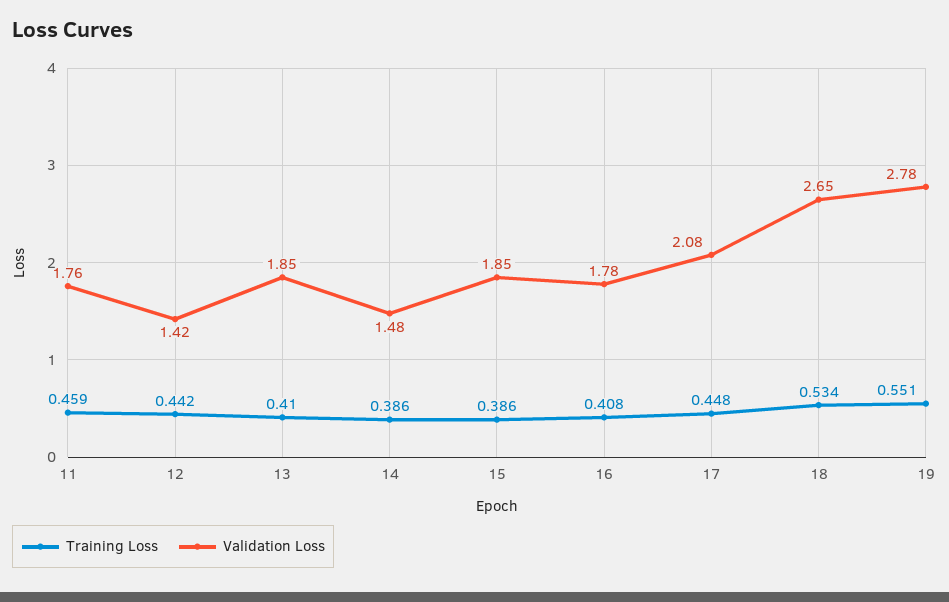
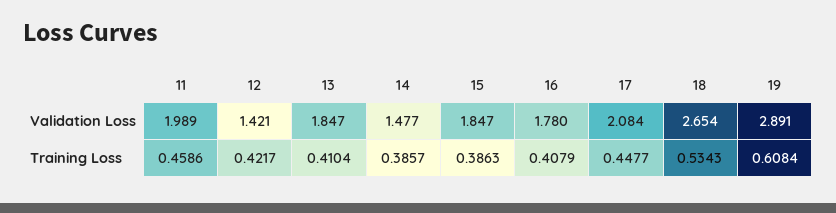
  {
    "Training Loss": {
      "11": 0.4586,
-     "12": 0.442,
+     "12": 0.4217,
      "13": 0.4104,
      "14": 0.3857,
      "15": 0.3863,
      "16": 0.4079,
      "17": 0.4477,
      "18": 0.5343,
-     "19": 0.551
+     "19": 0.6084
    },
    "Validation Loss": {
-     "11": 1.76,
+     "11": 1.989,
      "12": 1.421,
      "13": 1.847,
      "14": 1.477,
      "15": 1.847,
      "16": 1.78,
      "17": 2.084,
      "18": 2.654,
-     "19": 2.78
+     "19": 2.891
    }
  }

